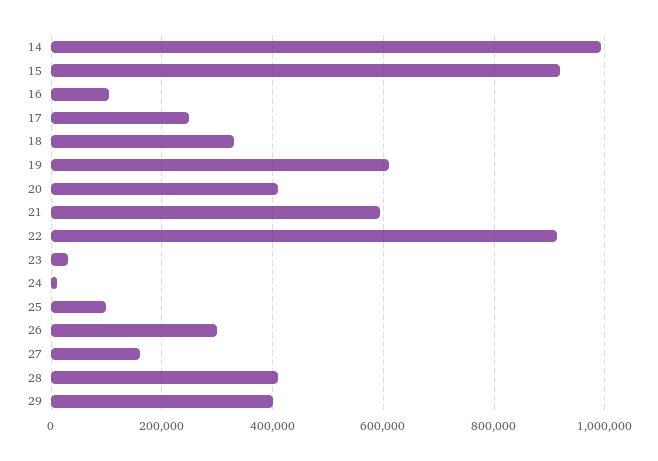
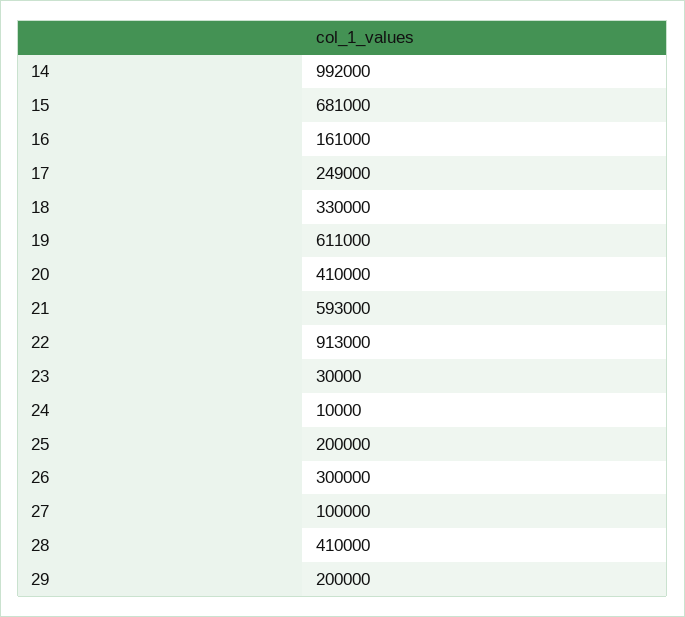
  {
    "14": 992000,
-   "15": 920000,
+   "15": 681000,
-   "16": 100000,
+   "16": 161000,
    "17": 249000,
    "18": 330000,
    "19": 611000,
    "20": 410000,
    "21": 593000,
    "22": 913000,
    "23": 30000,
    "24": 10000,
-   "25": 100000,
+   "25": 200000,
    "26": 300000,
-   "27": 160000,
+   "27": 100000,
    "28": 410000,
-   "29": 400000
+   "29": 200000
  }

